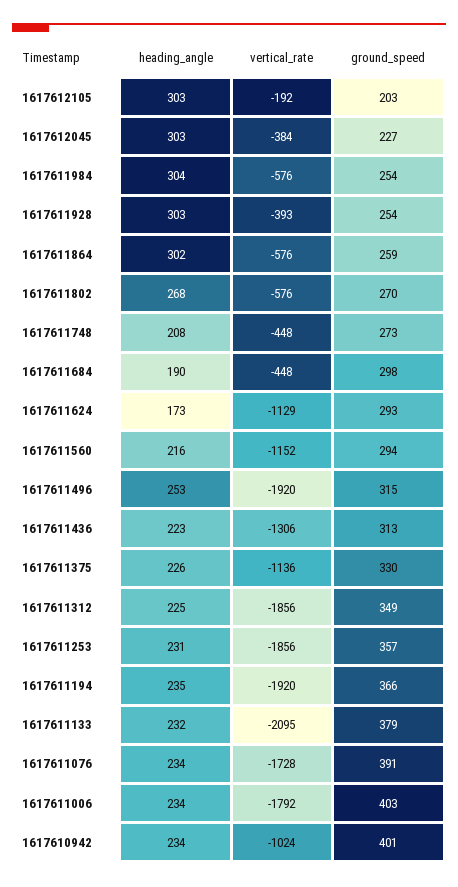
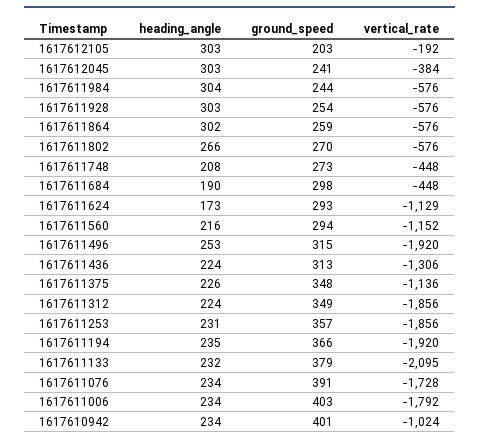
  {
    "heading_angle": {
      "1617612105": 303,
      "1617612045": 303,
      "1617611984": 304,
      "1617611928": 303,
      "1617611864": 302,
-     "1617611802": 268,
+     "1617611802": 266,
      "1617611748": 208,
      "1617611684": 190,
      "1617611624": 173,
      "1617611560": 216,
      "1617611496": 253,
-     "1617611436": 223,
+     "1617611436": 224,
      "1617611375": 226,
-     "1617611312": 225,
+     "1617611312": 224,
      "1617611253": 231,
      "1617611194": 235,
      "1617611133": 232,
      "1617611076": 234,
      "1617611006": 234,
      "1617610942": 234
    },
    "vertical_rate": {
      "1617612105": -192,
      "1617612045": -384,
      "1617611984": -576,
-     "1617611928": -393,
+     "1617611928": -576,
      "1617611864": -576,
      "1617611802": -576,
      "1617611748": -448,
      "1617611684": -448,
      "1617611624": -1129,
      "1617611560": -1152,
      "1617611496": -1920,
      "1617611436": -1306,
      "1617611375": -1136,
      "1617611312": -1856,
      "1617611253": -1856,
      "1617611194": -1920,
      "1617611133": -2095,
      "1617611076": -1728,
      "1617611006": -1792,
      "1617610942": -1024
    },
    "ground_speed": {
      "1617612105": 203,
-     "1617612045": 227,
+     "1617612045": 241,
-     "1617611984": 254,
+     "1617611984": 244,
      "1617611928": 254,
      "1617611864": 259,
      "1617611802": 270,
      "1617611748": 273,
      "1617611684": 298,
      "1617611624": 293,
      "1617611560": 294,
      "1617611496": 315,
      "1617611436": 313,
-     "1617611375": 330,
+     "1617611375": 348,
      "1617611312": 349,
      "1617611253": 357,
      "1617611194": 366,
      "1617611133": 379,
      "1617611076": 391,
      "1617611006": 403,
      "1617610942": 401
    }
  }

